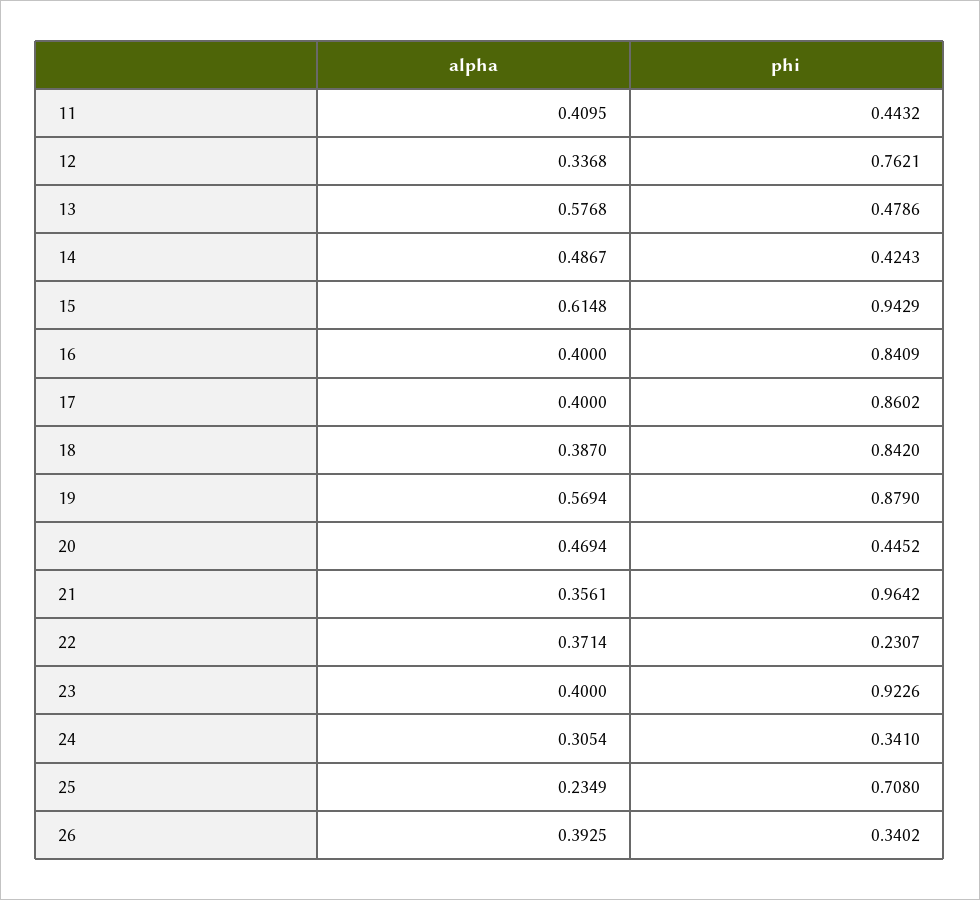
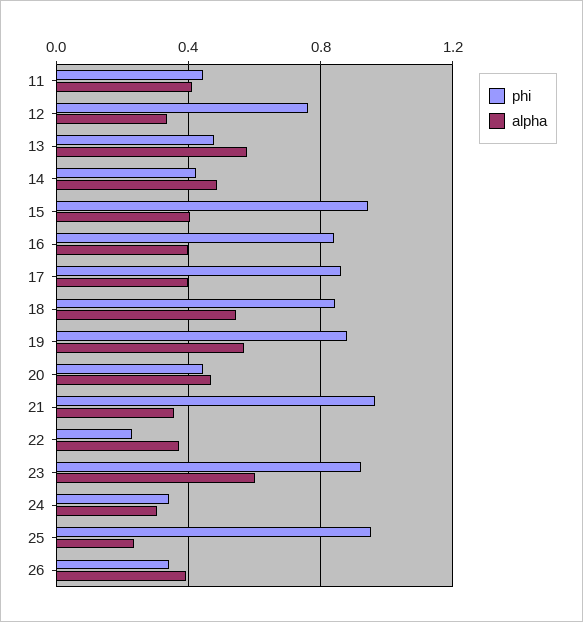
  {
    "alpha": {
      "11": 0.4095,
      "12": 0.3368,
      "13": 0.5768,
      "14": 0.4867,
-     "15": 0.6148,
+     "15": 0.4,
      "16": 0.4,
      "17": 0.4,
-     "18": 0.387,
+     "18": 0.55,
      "19": 0.5694,
      "20": 0.4694,
      "21": 0.3561,
      "22": 0.3714,
-     "23": 0.4,
+     "23": 0.6,
      "24": 0.3054,
      "25": 0.2349,
      "26": 0.3925
    },
    "phi": {
      "11": 0.4432,
      "12": 0.7621,
      "13": 0.4786,
      "14": 0.4243,
      "15": 0.9429,
      "16": 0.8409,
      "17": 0.8602,
      "18": 0.842,
      "19": 0.879,
      "20": 0.4452,
      "21": 0.9642,
      "22": 0.2307,
      "23": 0.9226,
      "24": 0.341,
-     "25": 0.708,
+     "25": 0.95,
      "26": 0.3402
    }
  }

